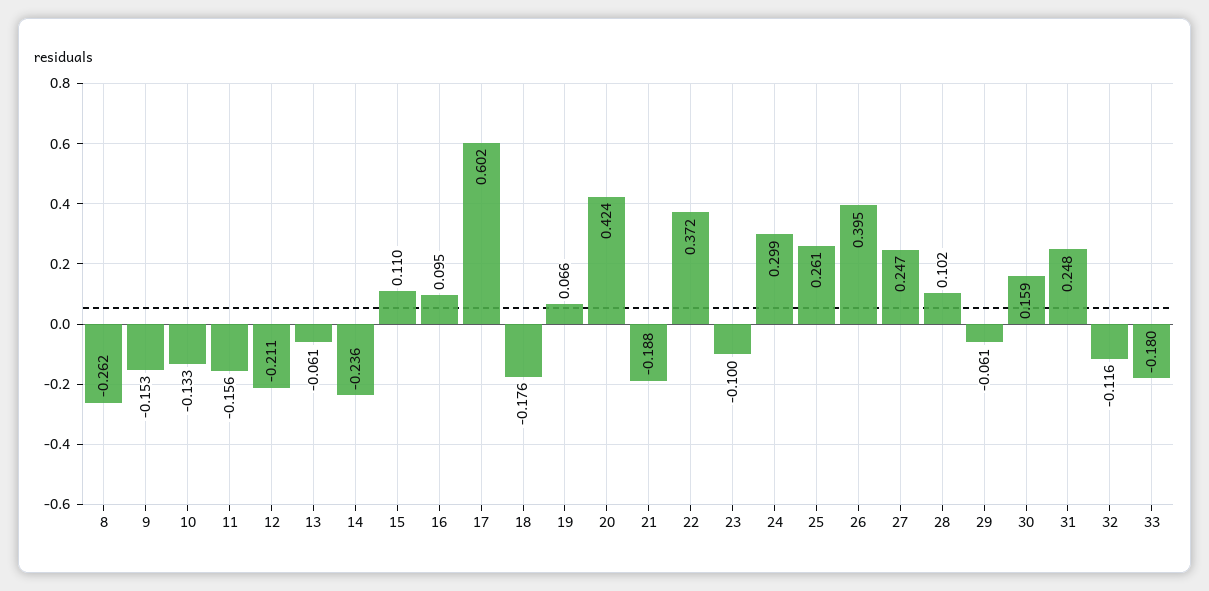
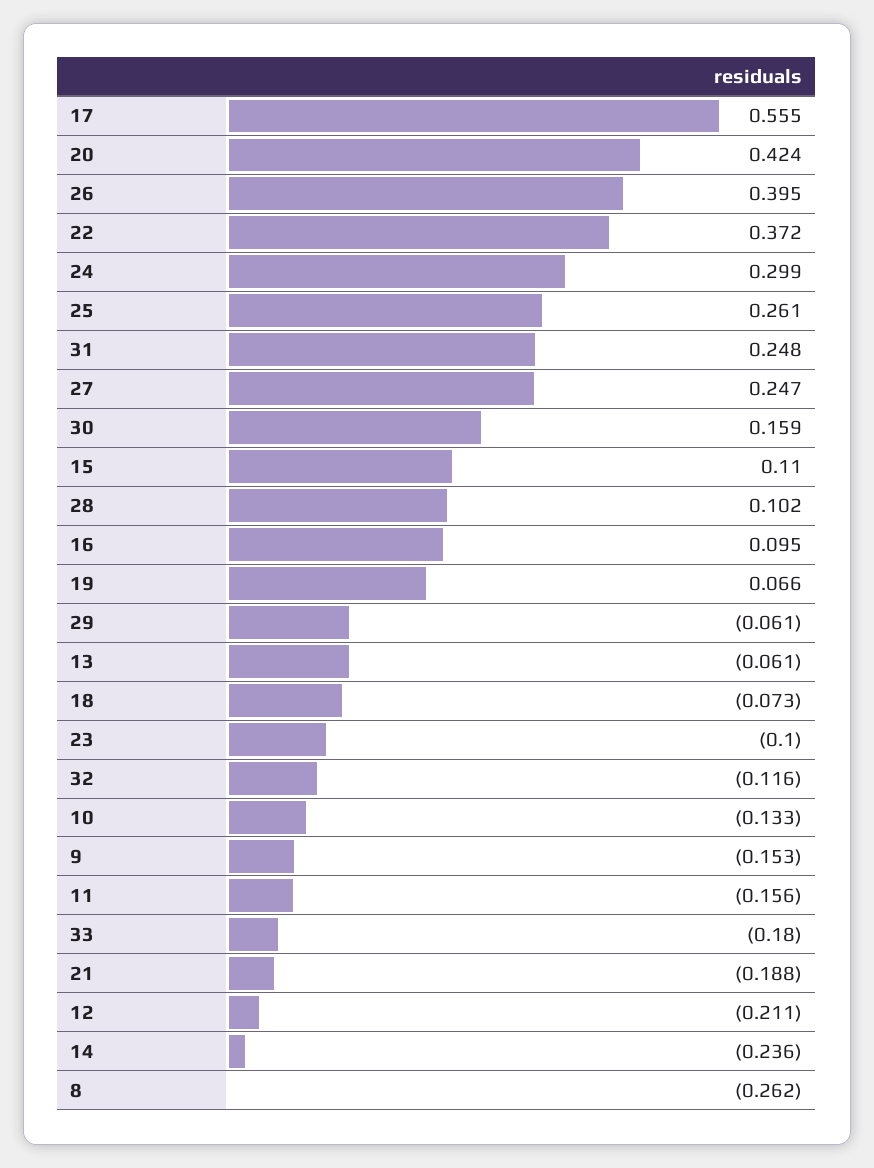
  {
    "8": -0.262,
    "9": -0.153,
    "10": -0.133,
    "11": -0.156,
    "12": -0.211,
    "13": -0.061,
    "14": -0.236,
    "15": 0.11,
    "16": 0.095,
-   "17": 0.602,
+   "17": 0.555,
-   "18": -0.176,
+   "18": -0.073,
    "19": 0.066,
    "20": 0.424,
    "21": -0.188,
    "22": 0.372,
    "23": -0.1,
    "24": 0.299,
    "25": 0.261,
    "26": 0.395,
    "27": 0.247,
    "28": 0.102,
    "29": -0.061,
    "30": 0.159,
    "31": 0.248,
    "32": -0.116,
    "33": -0.18
  }

